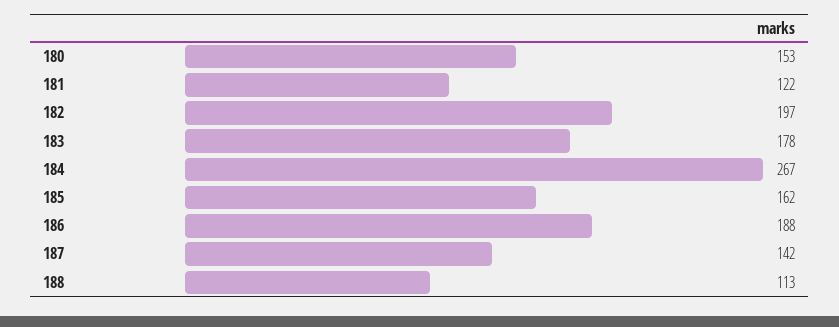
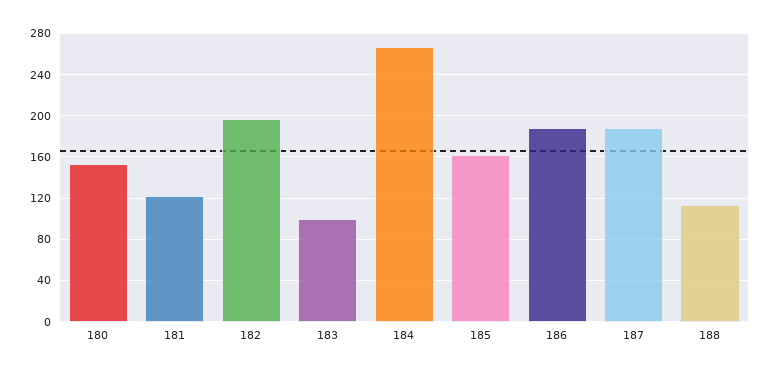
  {
    "180": 153,
    "181": 122,
    "182": 197,
-   "183": 178,
+   "183": 100,
    "184": 267,
    "185": 162,
    "186": 188,
-   "187": 142,
+   "187": 190,
    "188": 113
  }

